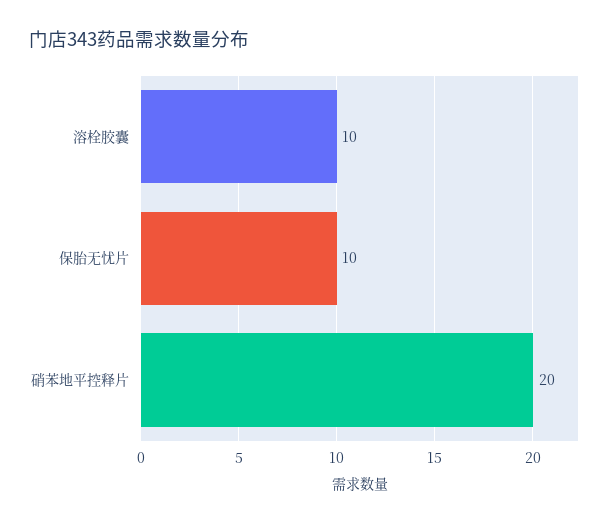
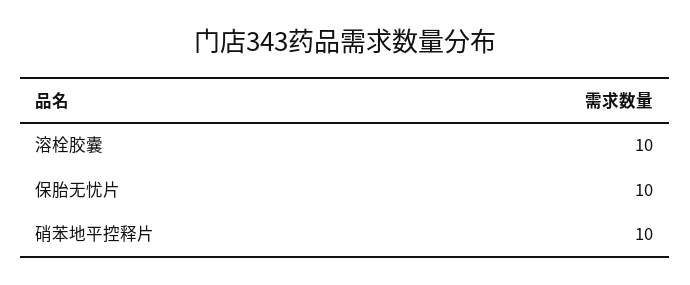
  {
    "溶栓胶囊": 10,
    "保胎无忧片": 10,
-   "硝苯地平控释片": 20
+   "硝苯地平控释片": 10
  }

